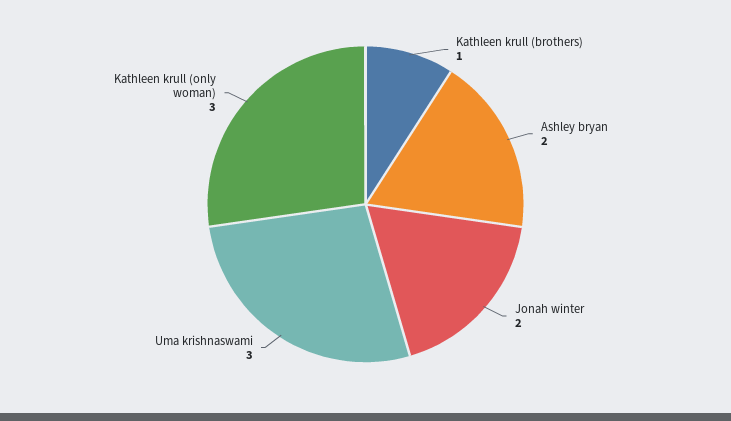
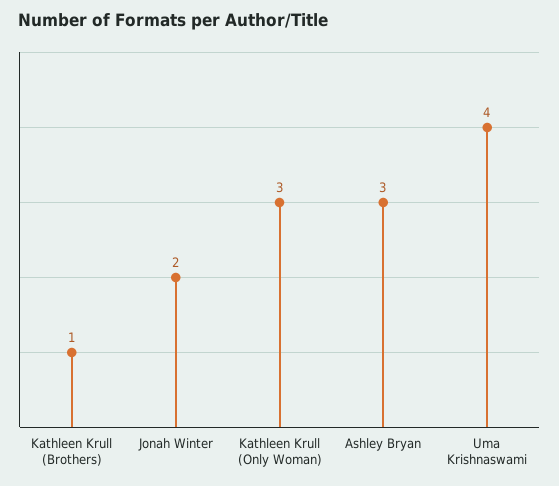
  {
    "Kathleen krull (brothers)": 1,
-   "Ashley bryan": 2,
+   "Ashley bryan": 3,
    "Jonah winter": 2,
-   "Uma krishnaswami": 3,
+   "Uma krishnaswami": 4,
    "Kathleen krull (only woman)": 3
  }

